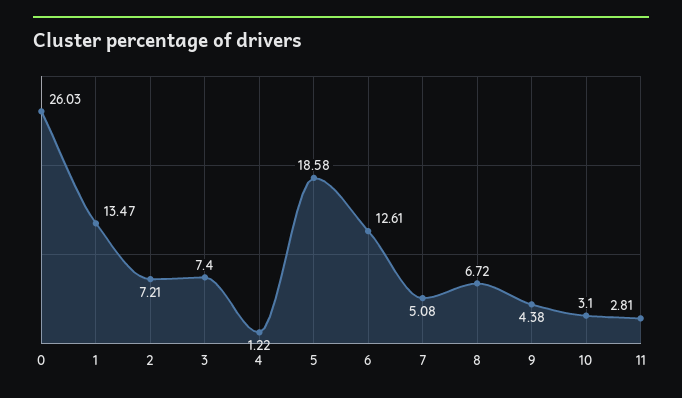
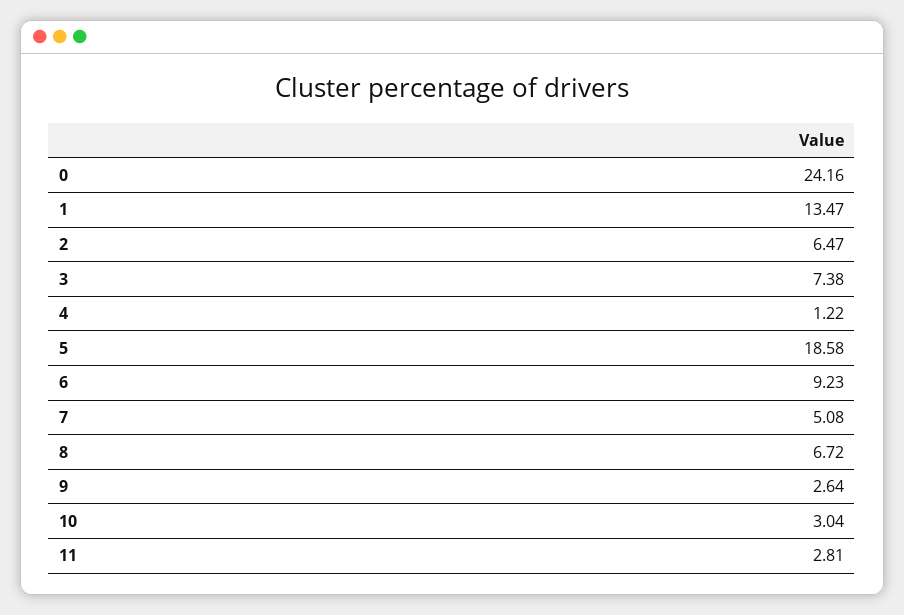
  {
-   "0": 26.03,
+   "0": 24.16,
    "1": 13.47,
-   "2": 7.21,
+   "2": 6.47,
-   "3": 7.4,
+   "3": 7.38,
    "4": 1.22,
    "5": 18.58,
-   "6": 12.61,
+   "6": 9.23,
    "7": 5.08,
    "8": 6.72,
-   "9": 4.38,
+   "9": 2.64,
-   "10": 3.1,
+   "10": 3.04,
    "11": 2.81
  }

